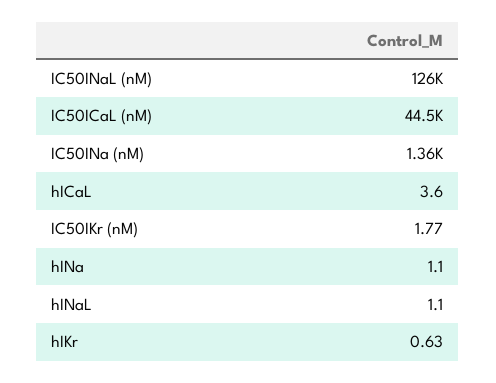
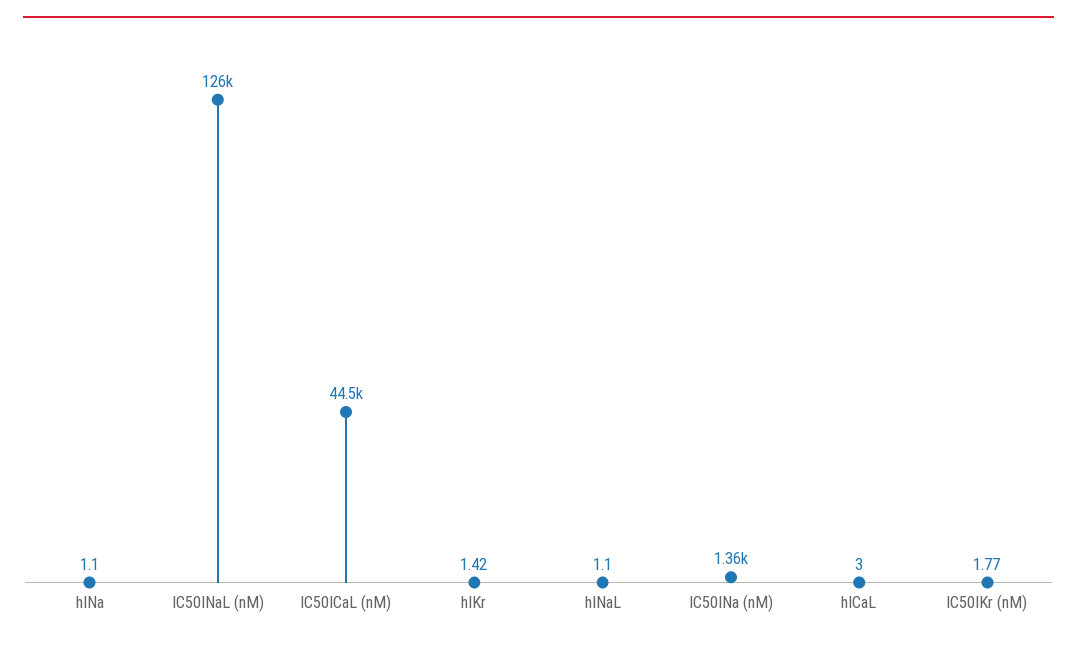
  {
    "IC50INaL (nM)": 126000,
    "IC50ICaL (nM)": 44500,
    "IC50INa (nM)": 1360,
-   "hICaL": 3.6,
+   "hICaL": 3,
    "IC50IKr (nM)": 1.77,
    "hINa": 1.1,
    "hINaL": 1.1,
-   "hIKr": 0.63
+   "hIKr": 1.42
  }

